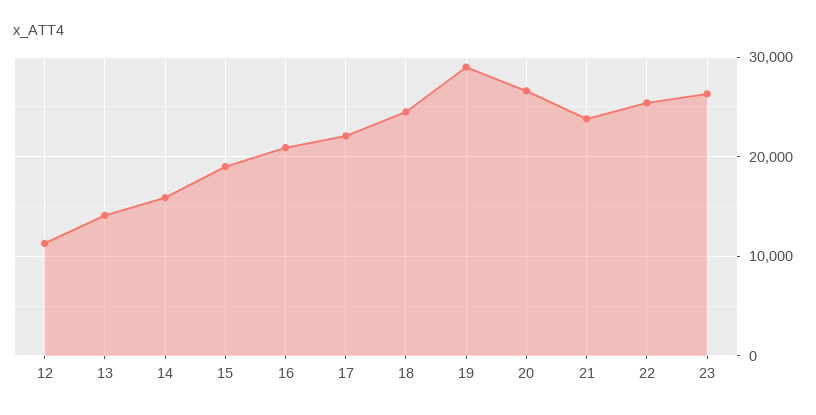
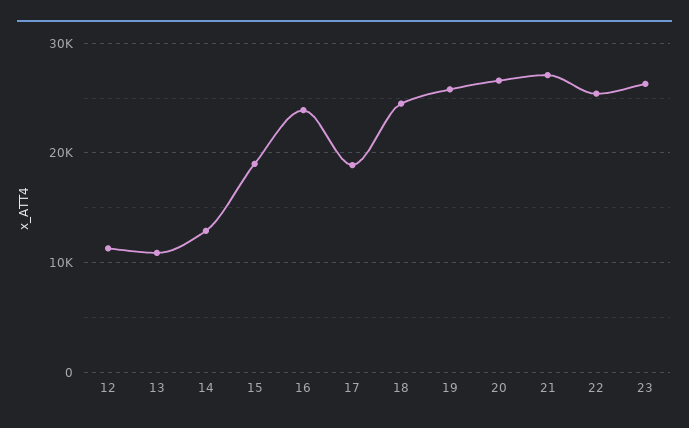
  {
    "12": 11000,
-   "13": 14000,
+   "13": 11000,
-   "14": 16000,
+   "14": 13000,
    "15": 19000,
-   "16": 21000,
+   "16": 24000,
-   "17": 22000,
+   "17": 19000,
    "18": 25000,
-   "19": 29000,
+   "19": 26000,
    "20": 27000,
-   "21": 24000,
+   "21": 27000,
    "22": 25000,
    "23": 26000
  }

